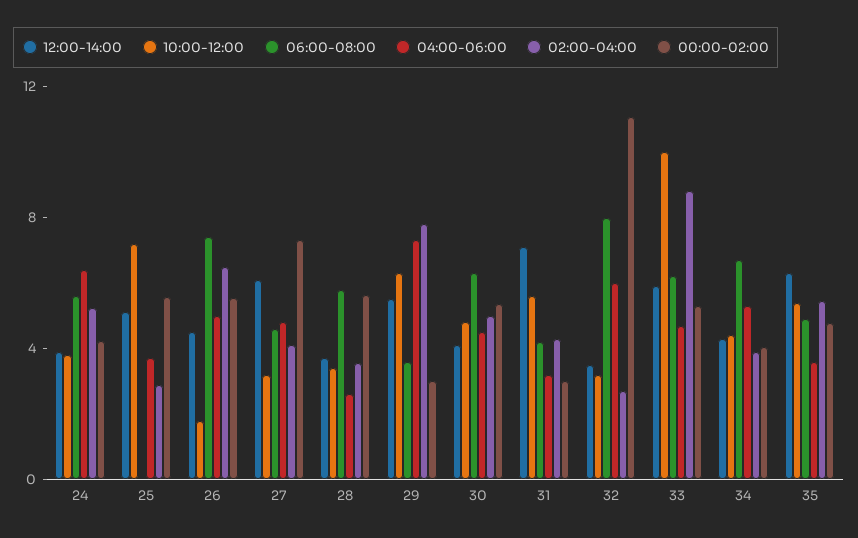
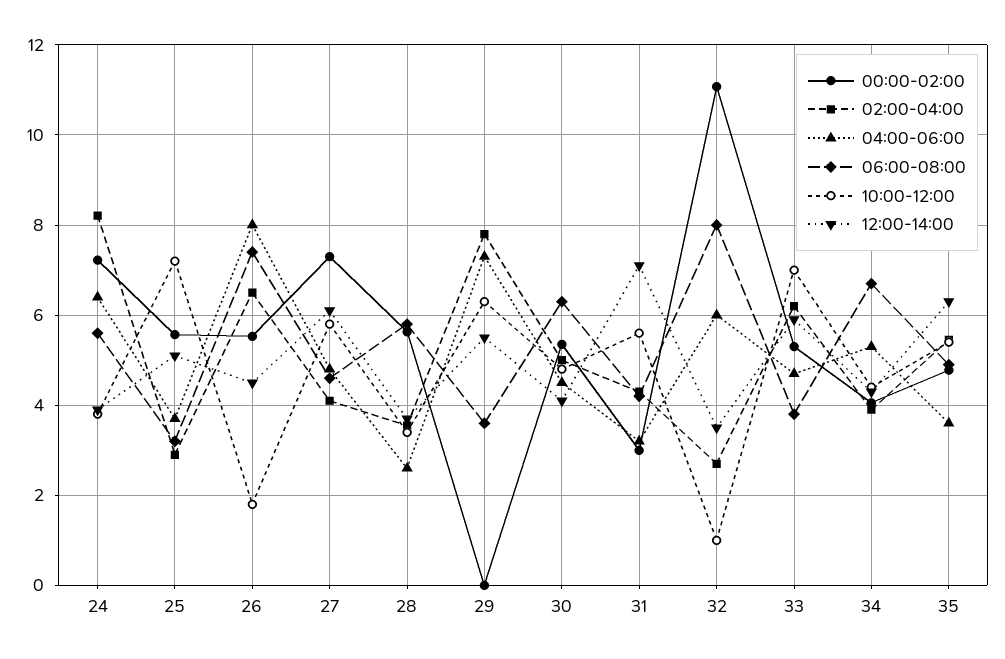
  {
    "12:00-14:00": {
      "24": 4,
      "25": 5.2,
      "26": 4.6,
      "27": 6.2,
      "28": 3.8,
      "29": 5.6,
      "30": 4.2,
      "31": 7.2,
      "32": 3.6,
      "33": 6,
      "34": 4.4,
      "35": 6.4
    },
    "10:00-12:00": {
      "24": 3.8,
      "25": 7.2,
      "26": 1.8,
-     "27": 3,
+     "27": 5.8,
      "28": 3.4,
      "29": 6.4,
      "30": 4.8,
      "31": 5.6,
-     "32": 3,
+     "32": 1,
-     "33": 10,
+     "33": 7,
      "34": 4.4,
      "35": 5.4
    },
    "06:00-08:00": {
      "24": 5.6,
-     "25": 0,
+     "25": 3.2,
      "26": 7.4,
      "27": 4.6,
      "28": 5.8,
      "29": 3.6,
      "30": 6.4,
      "31": 4.2,
      "32": 8,
-     "33": 6,
+     "33": 3.8,
      "34": 6.8,
      "35": 5
    },
    "04:00-06:00": {
      "24": 6.4,
      "25": 3.8,
-     "26": 5,
+     "26": 8,
      "27": 4.8,
      "28": 2.6,
      "29": 7.4,
      "30": 4.6,
      "31": 3.2,
      "32": 6,
      "33": 4.8,
      "34": 5.4,
      "35": 3.6
    },
    "02:00-04:00": {
-     "24": 5,
+     "24": 8.2,
      "25": 3,
      "26": 6.6,
      "27": 4.2,
      "28": 3.6,
      "29": 7.8,
      "30": 5,
      "31": 4.4,
      "32": 2.8,
-     "33": 9,
+     "33": 6.2,
      "34": 4,
      "35": 5.4
    },
    "00:00-02:00": {
-     "24": 4,
+     "24": 7.2,
      "25": 5.6,
      "26": 5.6,
      "27": 7.4,
      "28": 5.6,
-     "29": 3,
+     "29": 0,
      "30": 5.4,
      "31": 3,
      "32": 11,
      "33": 5.4,
      "34": 4,
      "35": 4.8
    }
  }

